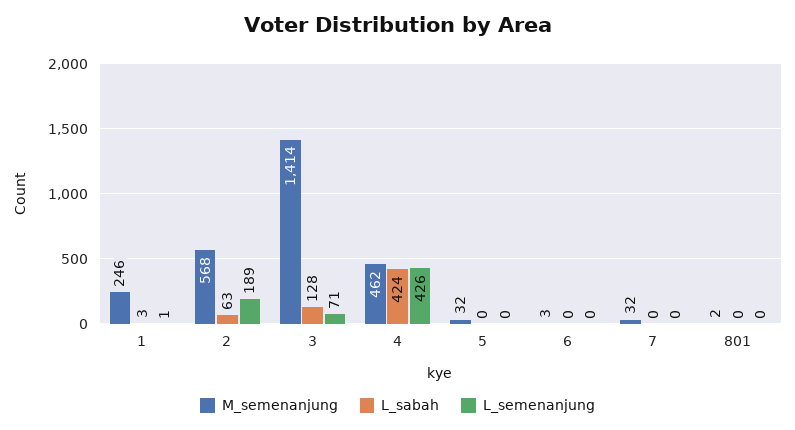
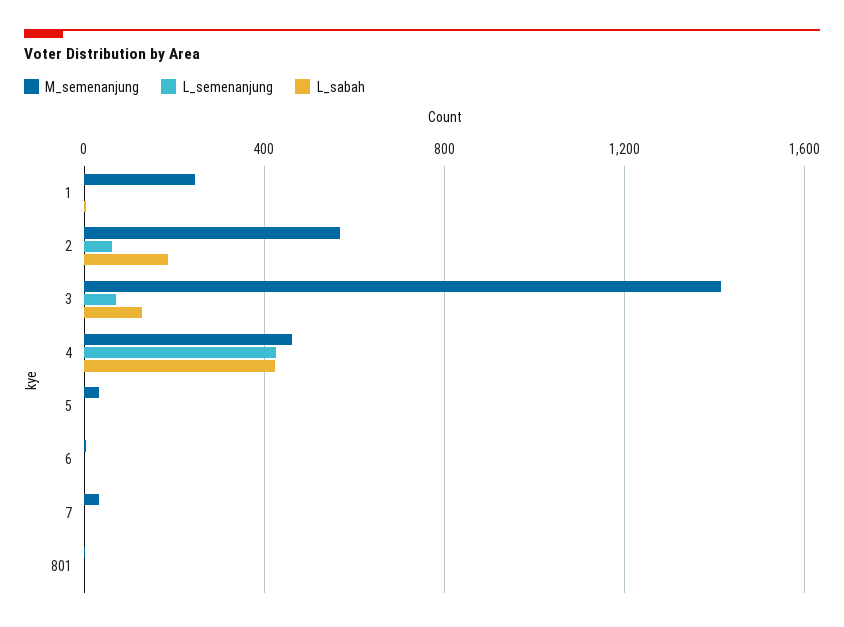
  {
    "M_semenanjung": {
      "1": 246,
      "2": 568,
      "3": 1414,
      "4": 462,
      "5": 32,
      "6": 3,
      "7": 32,
      "801": 2
    },
    "L_sabah": {
      "1": 3,
-     "2": 63,
+     "2": 200,
      "3": 128,
      "4": 424,
      "5": 0,
      "6": 0,
      "7": 0,
      "801": 0
    },
    "L_semenanjung": {
      "1": 1,
-     "2": 189,
+     "2": 50,
      "3": 71,
      "4": 426,
      "5": 0,
      "6": 0,
      "7": 0,
      "801": 0
    }
  }

